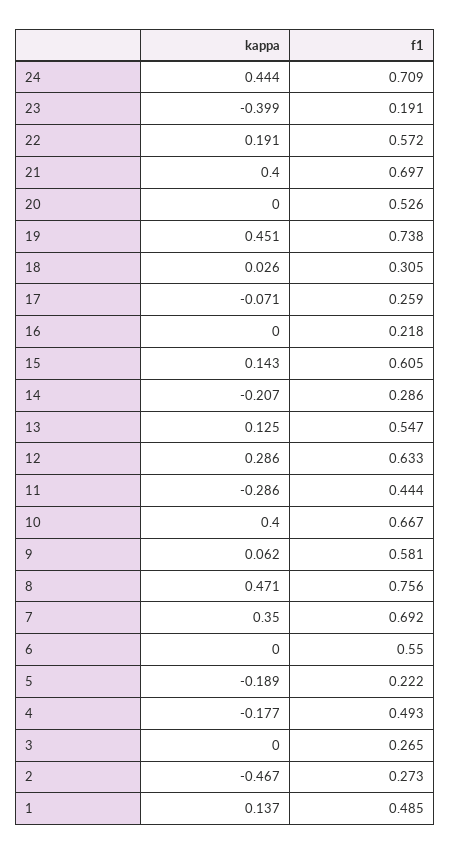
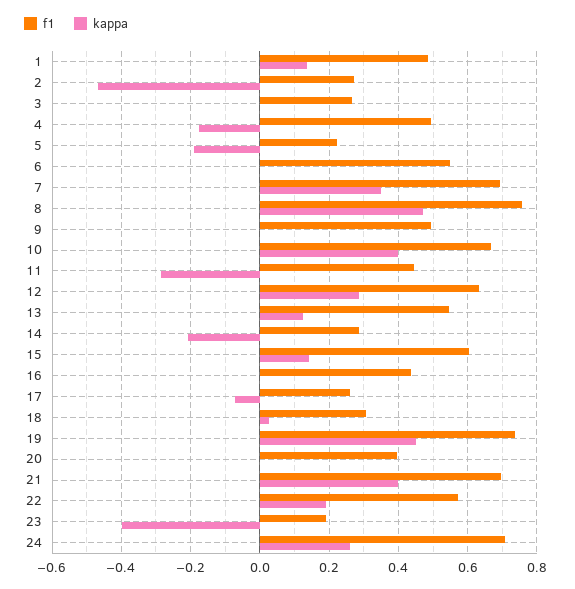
  {
    "kappa": {
-     "24": 0.444,
+     "24": 0.26,
      "23": -0.399,
      "22": 0.191,
      "21": 0.4,
      "20": 0,
      "19": 0.451,
      "18": 0.026,
      "17": -0.071,
      "16": 0,
      "15": 0.143,
      "14": -0.207,
      "13": 0.125,
      "12": 0.286,
      "11": -0.286,
      "10": 0.4,
-     "9": 0.062,
+     "9": 0,
      "8": 0.471,
      "7": 0.35,
      "6": 0,
      "5": -0.189,
      "4": -0.177,
      "3": 0,
      "2": -0.467,
      "1": 0.137
    },
    "f1": {
      "24": 0.709,
      "23": 0.191,
      "22": 0.572,
      "21": 0.697,
-     "20": 0.526,
+     "20": 0.4,
      "19": 0.738,
      "18": 0.305,
      "17": 0.259,
-     "16": 0.218,
+     "16": 0.44,
      "15": 0.605,
      "14": 0.286,
      "13": 0.547,
      "12": 0.633,
      "11": 0.444,
      "10": 0.667,
-     "9": 0.581,
+     "9": 0.5,
      "8": 0.756,
      "7": 0.692,
      "6": 0.55,
      "5": 0.222,
      "4": 0.493,
      "3": 0.265,
      "2": 0.273,
      "1": 0.485
    }
  }

